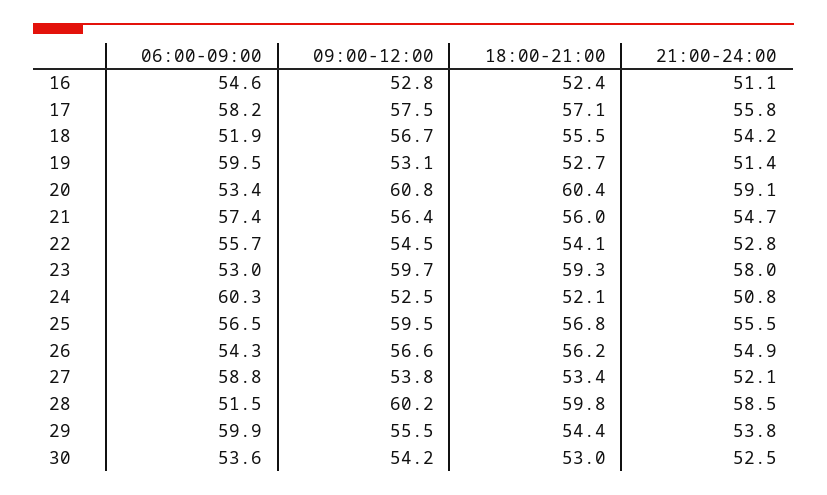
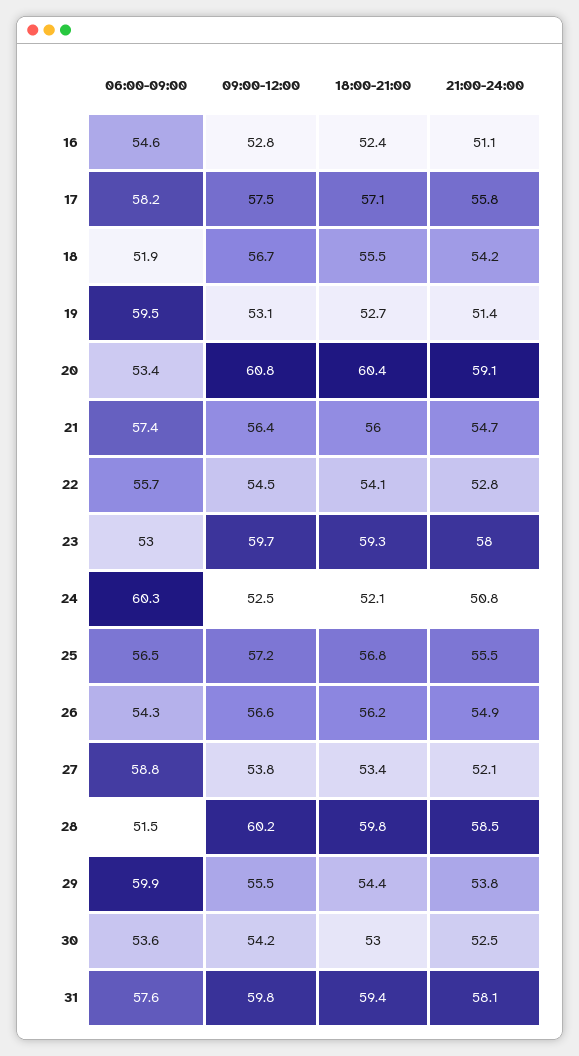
  {
    "06:00-09:00": {
      "16": 54.6,
      "17": 58.2,
      "18": 51.9,
      "19": 59.5,
      "20": 53.4,
      "21": 57.4,
      "22": 55.7,
      "23": 53,
      "24": 60.3,
      "25": 56.5,
      "26": 54.3,
      "27": 58.8,
      "28": 51.5,
      "29": 59.9,
-     "30": 53.6
+     "30": 53.6,
+     "31": 57.6
    },
    "09:00-12:00": {
      "16": 52.8,
      "17": 57.5,
      "18": 56.7,
      "19": 53.1,
      "20": 60.8,
      "21": 56.4,
      "22": 54.5,
      "23": 59.7,
      "24": 52.5,
-     "25": 59.5,
+     "25": 57.2,
      "26": 56.6,
      "27": 53.8,
      "28": 60.2,
      "29": 55.5,
-     "30": 54.2
+     "30": 54.2,
+     "31": 59.8
    },
    "18:00-21:00": {
      "16": 52.4,
      "17": 57.1,
      "18": 55.5,
      "19": 52.7,
      "20": 60.4,
      "21": 56,
      "22": 54.1,
      "23": 59.3,
      "24": 52.1,
      "25": 56.8,
      "26": 56.2,
      "27": 53.4,
      "28": 59.8,
      "29": 54.4,
-     "30": 53
+     "30": 53,
+     "31": 59.4
    },
    "21:00-24:00": {
      "16": 51.1,
      "17": 55.8,
      "18": 54.2,
      "19": 51.4,
      "20": 59.1,
      "21": 54.7,
      "22": 52.8,
      "23": 58,
      "24": 50.8,
      "25": 55.5,
      "26": 54.9,
      "27": 52.1,
      "28": 58.5,
      "29": 53.8,
-     "30": 52.5
+     "30": 52.5,
+     "31": 58.1
    }
  }

